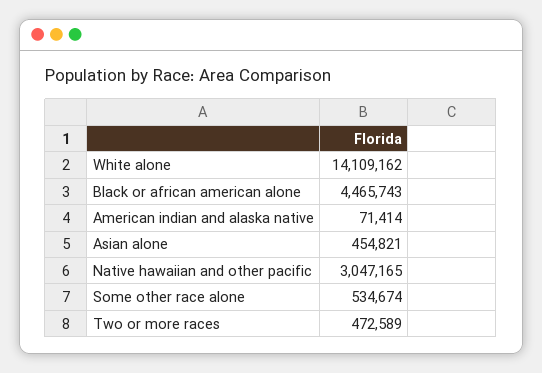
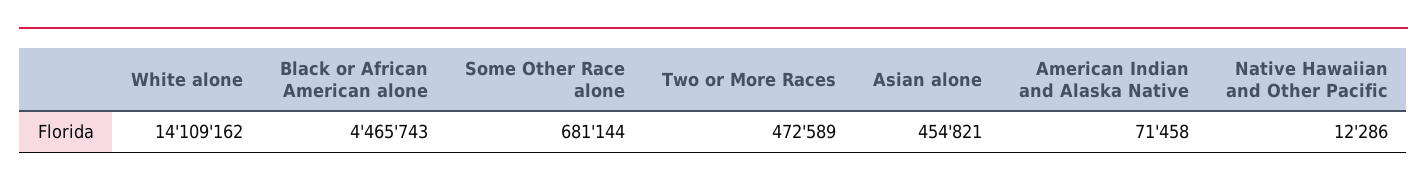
  {
    "White alone": 14109162,
    "Black or african american alone": 4465743,
-   "American indian and alaska native": 71414,
+   "American indian and alaska native": 71458,
    "Asian alone": 454821,
-   "Native hawaiian and other pacific": 3047165,
+   "Native hawaiian and other pacific": 12286,
-   "Some other race alone": 534674,
+   "Some other race alone": 681144,
    "Two or more races": 472589
  }

